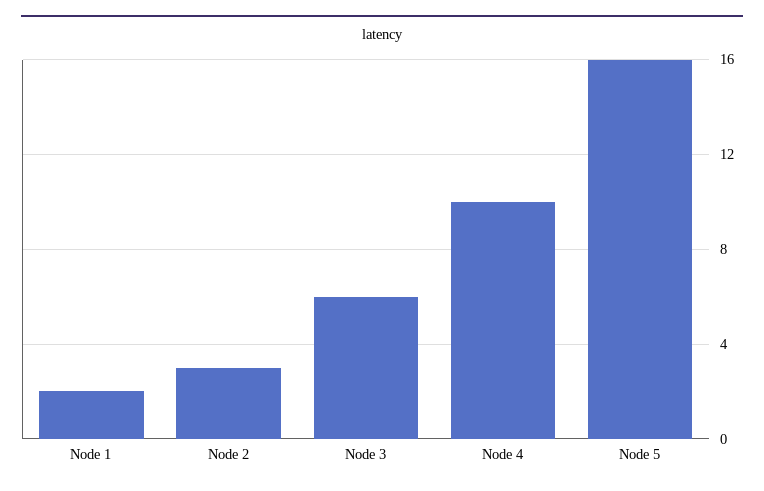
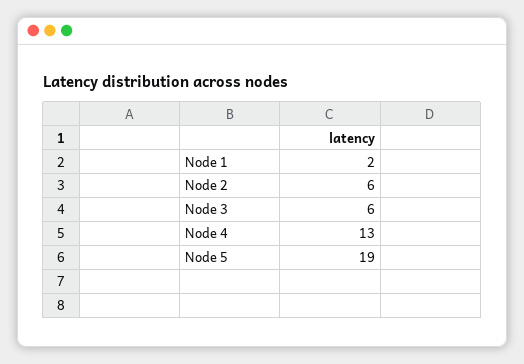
  {
    "Node 1": 2,
-   "Node 2": 3,
+   "Node 2": 6,
    "Node 3": 6,
-   "Node 4": 10,
+   "Node 4": 13,
-   "Node 5": 16
+   "Node 5": 19
  }

